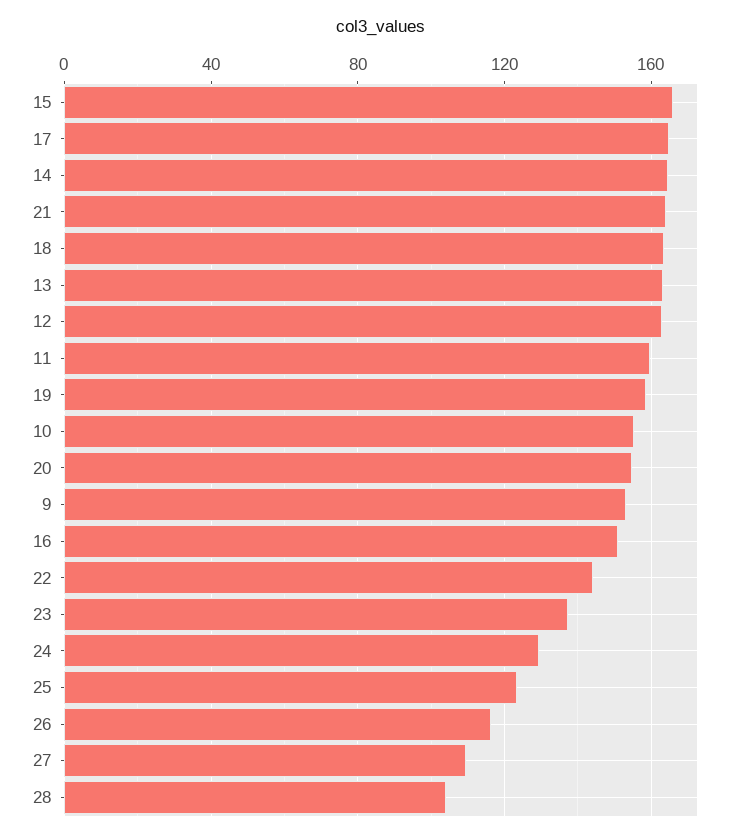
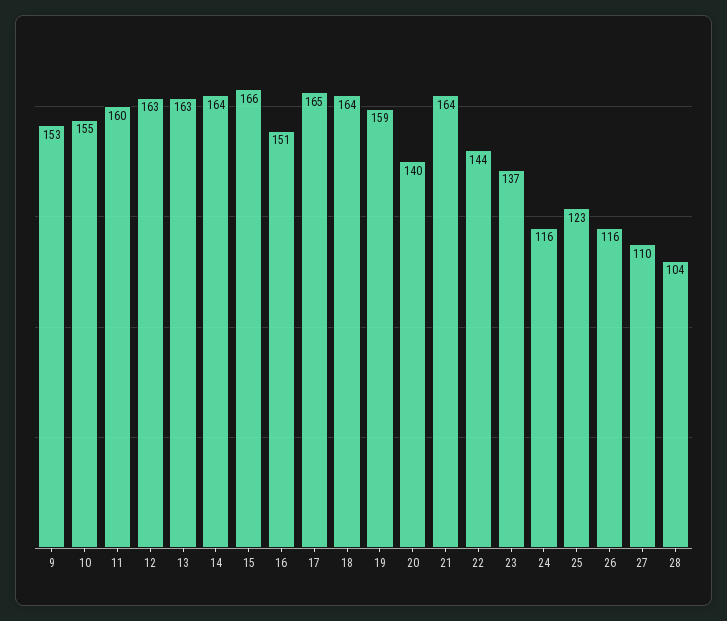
  {
    "15": 166,
    "17": 165,
    "14": 164,
    "21": 164,
    "18": 164,
    "13": 163,
    "12": 163,
    "11": 160,
    "19": 159,
    "10": 155,
-   "20": 155,
+   "20": 140,
    "9": 153,
    "16": 151,
    "22": 144,
    "23": 137,
-   "24": 130,
+   "24": 116,
    "25": 123,
    "26": 116,
    "27": 110,
    "28": 104
  }

